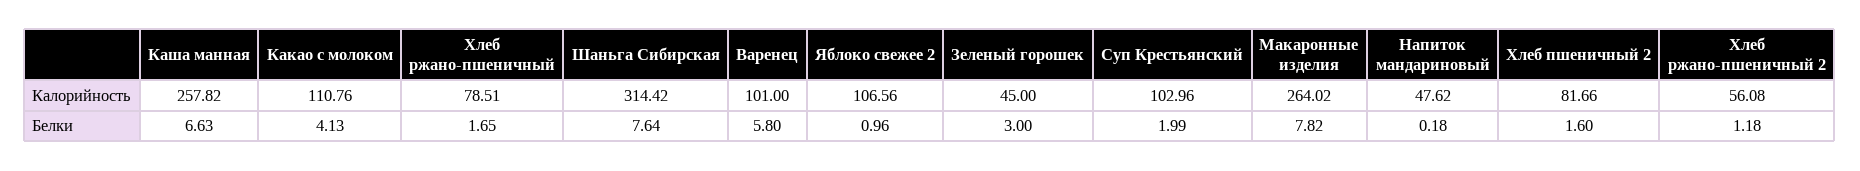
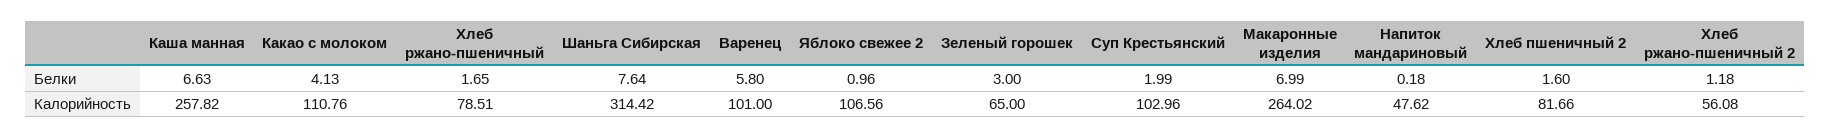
  {
    "Каша манная": {
      "Калорийность": 257.82,
      "Белки": 6.63
    },
    "Какао с молоком": {
      "Калорийность": 110.76,
      "Белки": 4.13
    },
    "Хлеб ржано-пшеничный": {
      "Калорийность": 78.51,
      "Белки": 1.65
    },
    "Шаньга Сибирская": {
      "Калорийность": 314.42,
      "Белки": 7.64
    },
    "Варенец": {
      "Калорийность": 101,
      "Белки": 5.8
    },
    "Яблоко свежее 2": {
      "Калорийность": 106.56,
      "Белки": 0.96
    },
    "Зеленый горошек": {
-     "Калорийность": 45,
+     "Калорийность": 65,
      "Белки": 3
    },
    "Суп Крестьянский": {
      "Калорийность": 102.96,
      "Белки": 1.99
    },
    "Макаронные изделия": {
      "Калорийность": 264.02,
-     "Белки": 7.82
+     "Белки": 6.99
    },
    "Напиток мандариновый": {
      "Калорийность": 47.62,
      "Белки": 0.18
    },
    "Хлеб пшеничный 2": {
      "Калорийность": 81.66,
      "Белки": 1.6
    },
    "Хлеб ржано-пшеничный 2": {
      "Калорийность": 56.08,
      "Белки": 1.18
    }
  }

